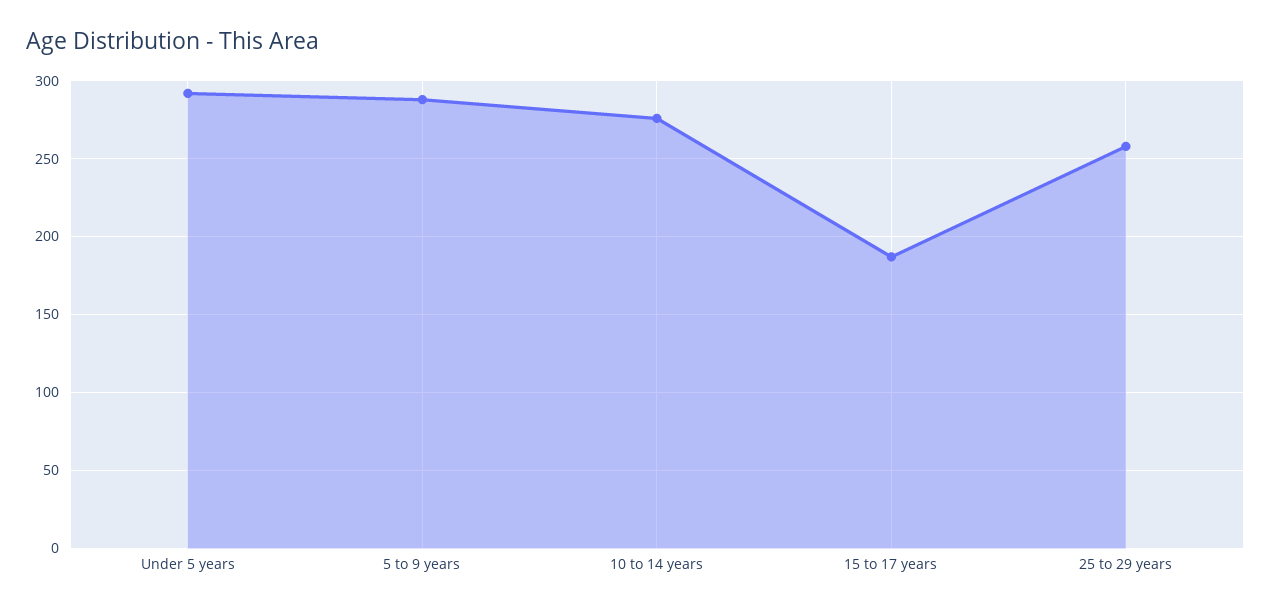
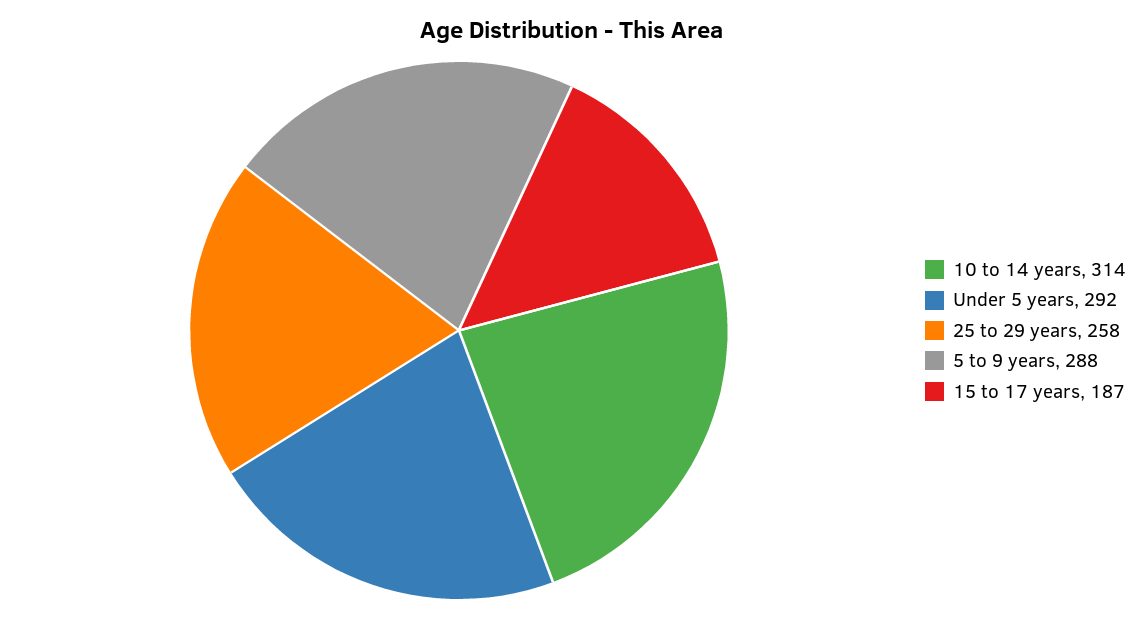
  {
    "Under 5 years": 292,
    "5 to 9 years": 288,
-   "10 to 14 years": 275,
+   "10 to 14 years": 314,
    "15 to 17 years": 187,
    "25 to 29 years": 258
  }

